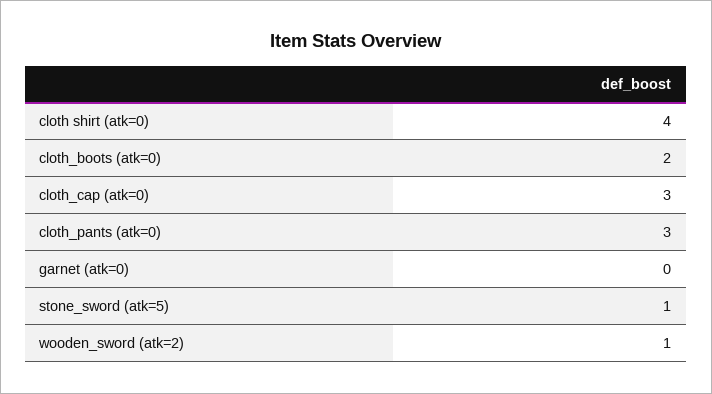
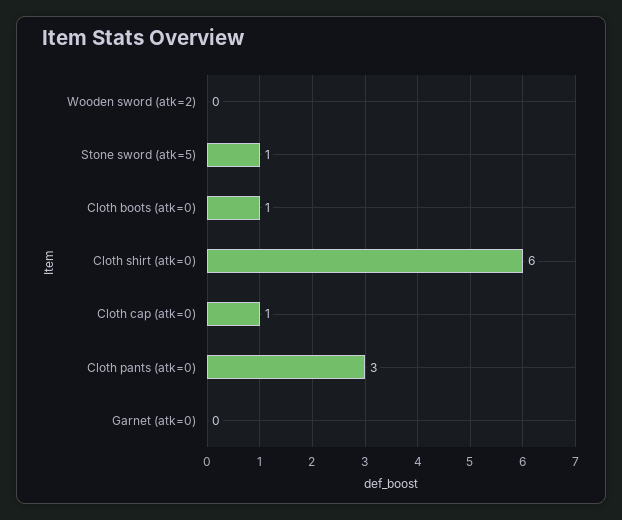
  {
-   "cloth shirt (atk=0)": 4,
+   "cloth shirt (atk=0)": 6,
-   "cloth_boots (atk=0)": 2,
+   "cloth_boots (atk=0)": 1,
-   "cloth_cap (atk=0)": 3,
+   "cloth_cap (atk=0)": 1,
    "cloth_pants (atk=0)": 3,
    "garnet (atk=0)": 0,
    "stone_sword (atk=5)": 1,
-   "wooden_sword (atk=2)": 1
+   "wooden_sword (atk=2)": 0
  }

